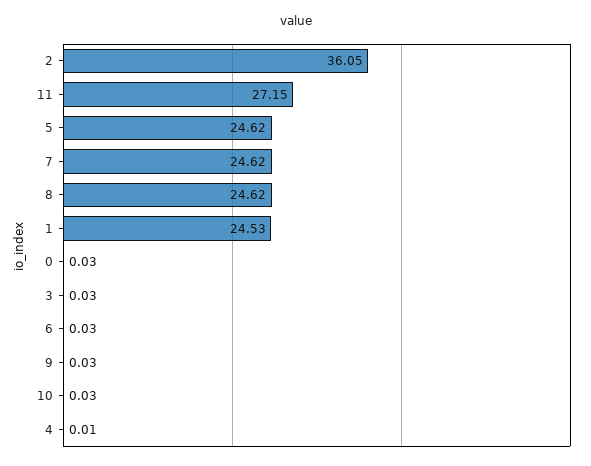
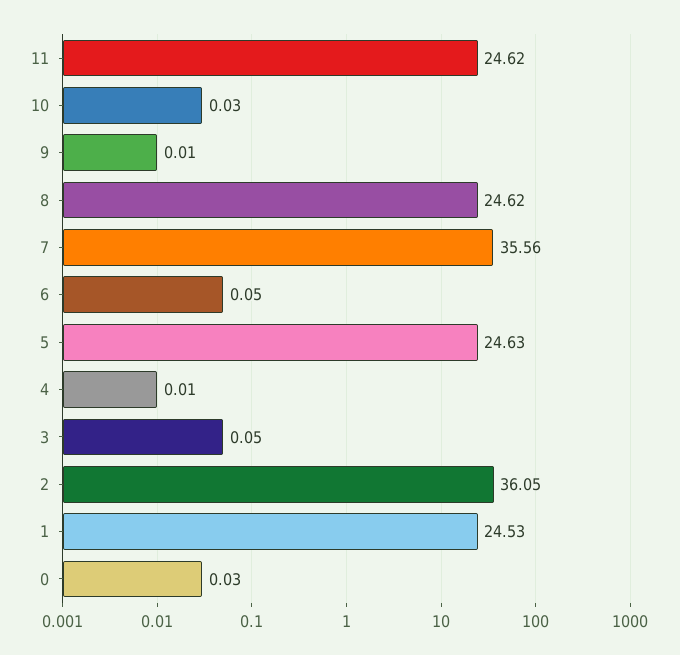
  {
    "2": 36.05,
-   "11": 27.15,
+   "11": 24.62,
-   "5": 24.62,
+   "5": 24.63,
-   "7": 24.62,
+   "7": 35.56,
    "8": 24.62,
    "1": 24.53,
    "0": 0.03,
-   "3": 0.03,
+   "3": 0.05,
-   "6": 0.03,
+   "6": 0.05,
-   "9": 0.03,
+   "9": 0.01,
    "10": 0.03,
    "4": 0.01
  }

